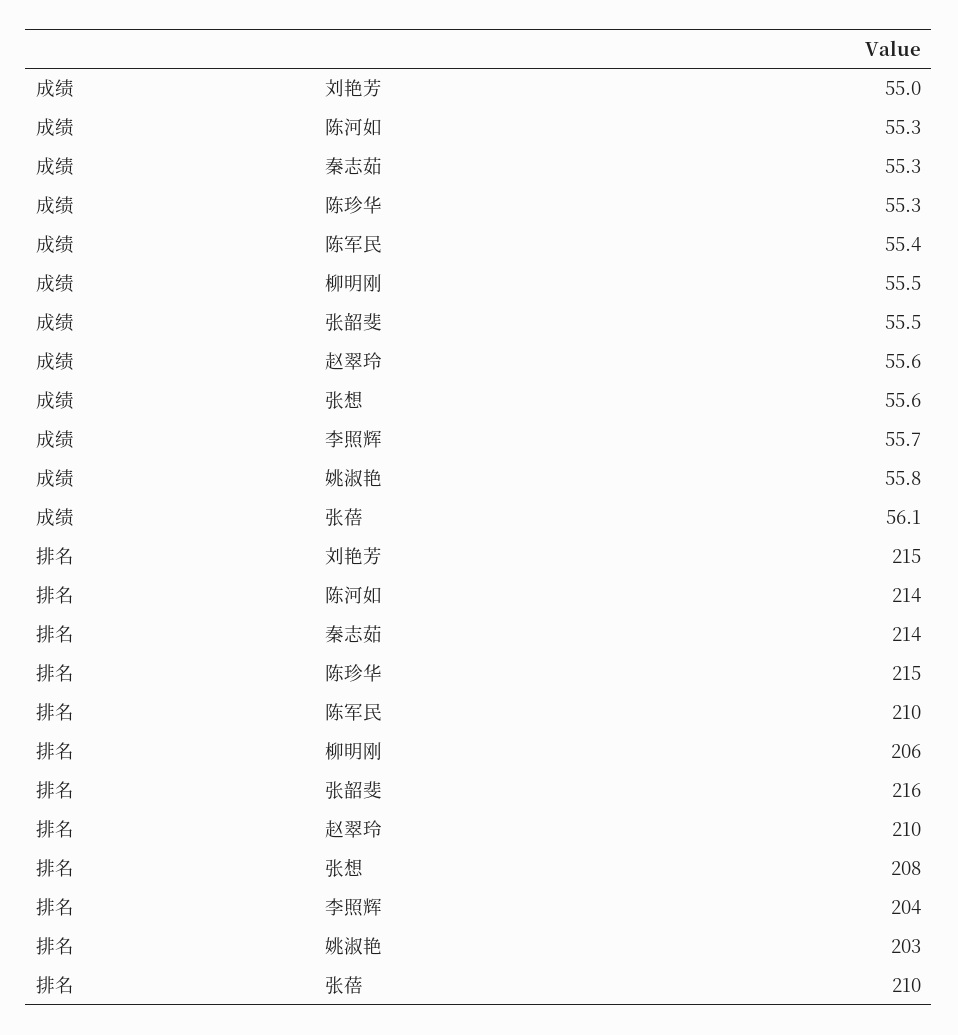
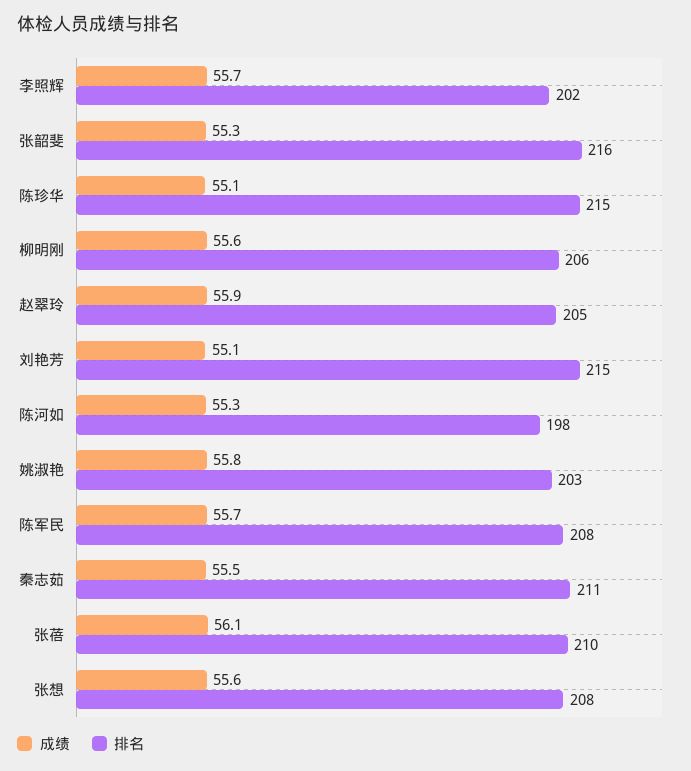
  {
    "成绩": {
-     "刘艳芳": 55,
+     "刘艳芳": 55.1,
      "陈河如": 55.3,
-     "秦志茹": 55.3,
+     "秦志茹": 55.5,
-     "陈珍华": 55.3,
+     "陈珍华": 55.1,
-     "陈军民": 55.4,
+     "陈军民": 55.7,
-     "柳明刚": 55.5,
+     "柳明刚": 55.6,
-     "张韶斐": 55.5,
+     "张韶斐": 55.3,
-     "赵翠玲": 55.6,
+     "赵翠玲": 55.9,
      "张想": 55.6,
      "李照辉": 55.7,
      "姚淑艳": 55.8,
      "张蓓": 56.1
    },
    "排名": {
      "刘艳芳": 215,
-     "陈河如": 214,
+     "陈河如": 198,
-     "秦志茹": 214,
+     "秦志茹": 211,
      "陈珍华": 215,
-     "陈军民": 210,
+     "陈军民": 208,
      "柳明刚": 206,
      "张韶斐": 216,
-     "赵翠玲": 210,
+     "赵翠玲": 205,
      "张想": 208,
-     "李照辉": 204,
+     "李照辉": 202,
      "姚淑艳": 203,
      "张蓓": 210
    }
  }

